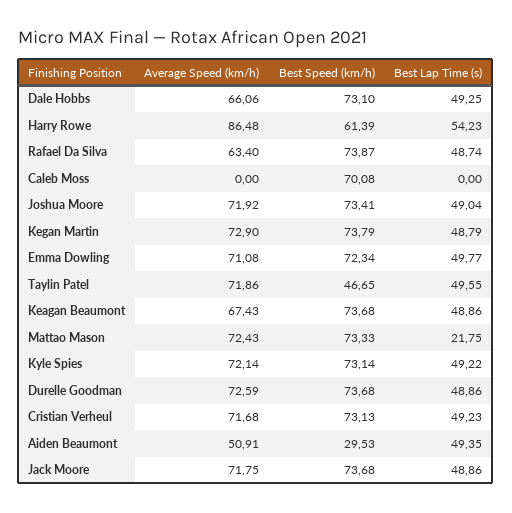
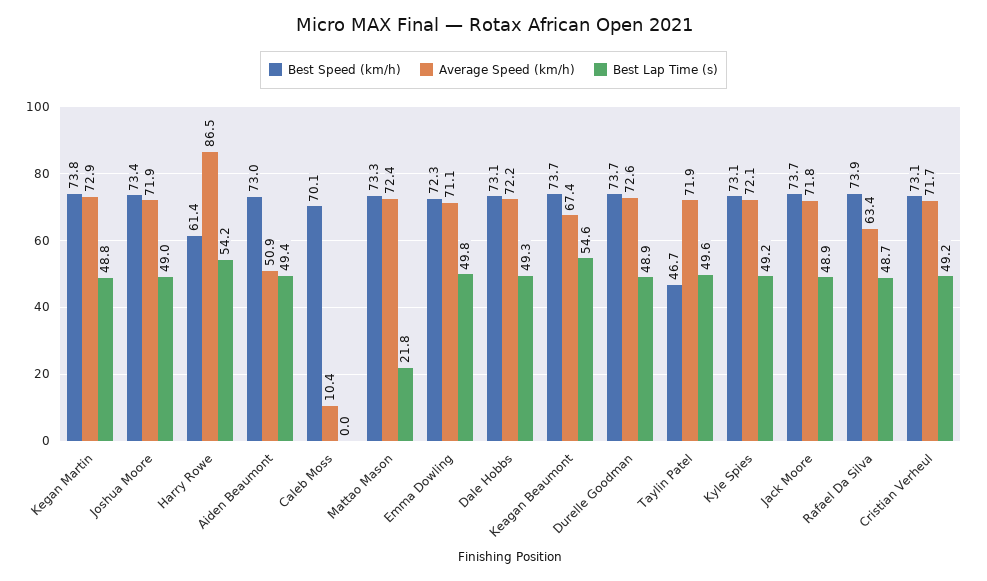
  {
    "Average Speed (km/h)": {
-     "Dale Hobbs": 66.06,
+     "Dale Hobbs": 72.2,
      "Harry Rowe": 86.48,
      "Rafael Da Silva": 63.4,
-     "Caleb Moss": 0,
+     "Caleb Moss": 10.4,
      "Joshua Moore": 71.92,
      "Kegan Martin": 72.9,
      "Emma Dowling": 71.08,
      "Taylin Patel": 71.86,
      "Keagan Beaumont": 67.43,
      "Mattao Mason": 72.43,
      "Kyle Spies": 72.14,
      "Durelle Goodman": 72.59,
      "Cristian Verheul": 71.68,
      "Aiden Beaumont": 50.91,
      "Jack Moore": 71.75
    },
    "Best Speed (km/h)": {
      "Dale Hobbs": 73.1,
      "Harry Rowe": 61.39,
      "Rafael Da Silva": 73.87,
      "Caleb Moss": 70.08,
      "Joshua Moore": 73.41,
      "Kegan Martin": 73.79,
      "Emma Dowling": 72.34,
      "Taylin Patel": 46.65,
      "Keagan Beaumont": 73.68,
      "Mattao Mason": 73.33,
      "Kyle Spies": 73.14,
      "Durelle Goodman": 73.68,
      "Cristian Verheul": 73.13,
-     "Aiden Beaumont": 29.53,
+     "Aiden Beaumont": 73,
      "Jack Moore": 73.68
    },
    "Best Lap Time (s)": {
      "Dale Hobbs": 49.25,
      "Harry Rowe": 54.23,
      "Rafael Da Silva": 48.74,
      "Caleb Moss": 0,
      "Joshua Moore": 49.04,
      "Kegan Martin": 48.79,
      "Emma Dowling": 49.77,
      "Taylin Patel": 49.55,
-     "Keagan Beaumont": 48.86,
+     "Keagan Beaumont": 54.6,
      "Mattao Mason": 21.75,
      "Kyle Spies": 49.22,
      "Durelle Goodman": 48.86,
      "Cristian Verheul": 49.23,
      "Aiden Beaumont": 49.35,
      "Jack Moore": 48.86
    }
  }

